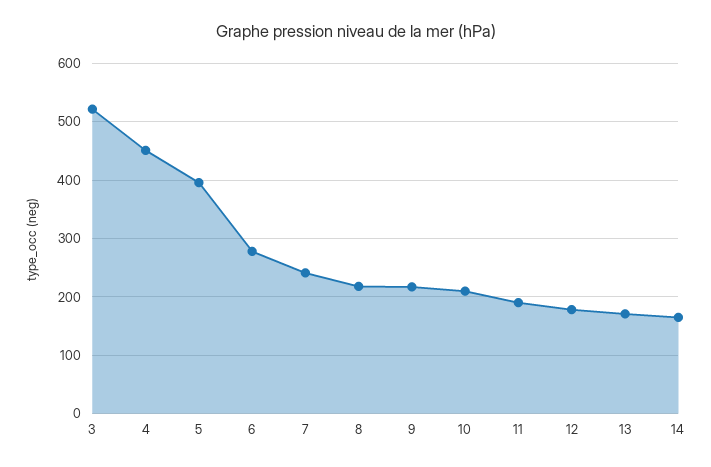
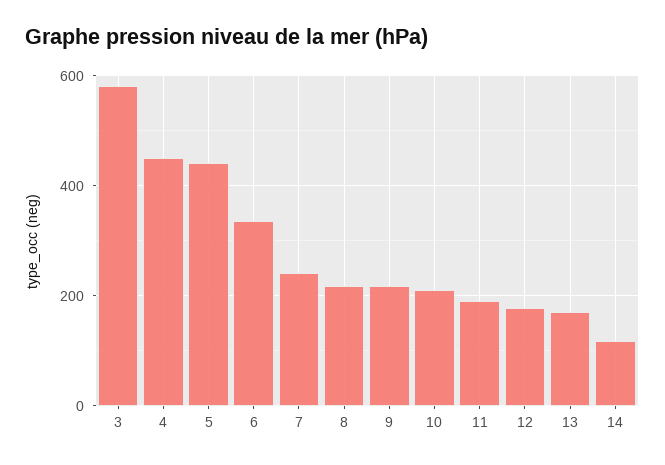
  {
-   "3": 520,
+   "3": 580,
    "4": 460,
-   "5": 400,
+   "5": 440,
-   "6": 280,
+   "6": 340,
    "7": 240,
    "8": 220,
    "9": 220,
    "10": 220,
    "11": 200,
    "12": 180,
    "13": 180,
-   "14": 160
+   "14": 120
  }

